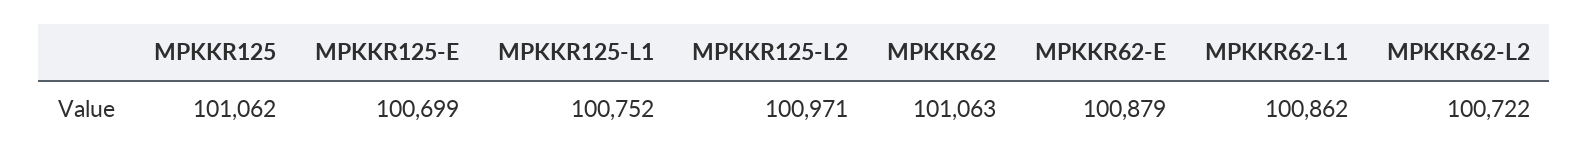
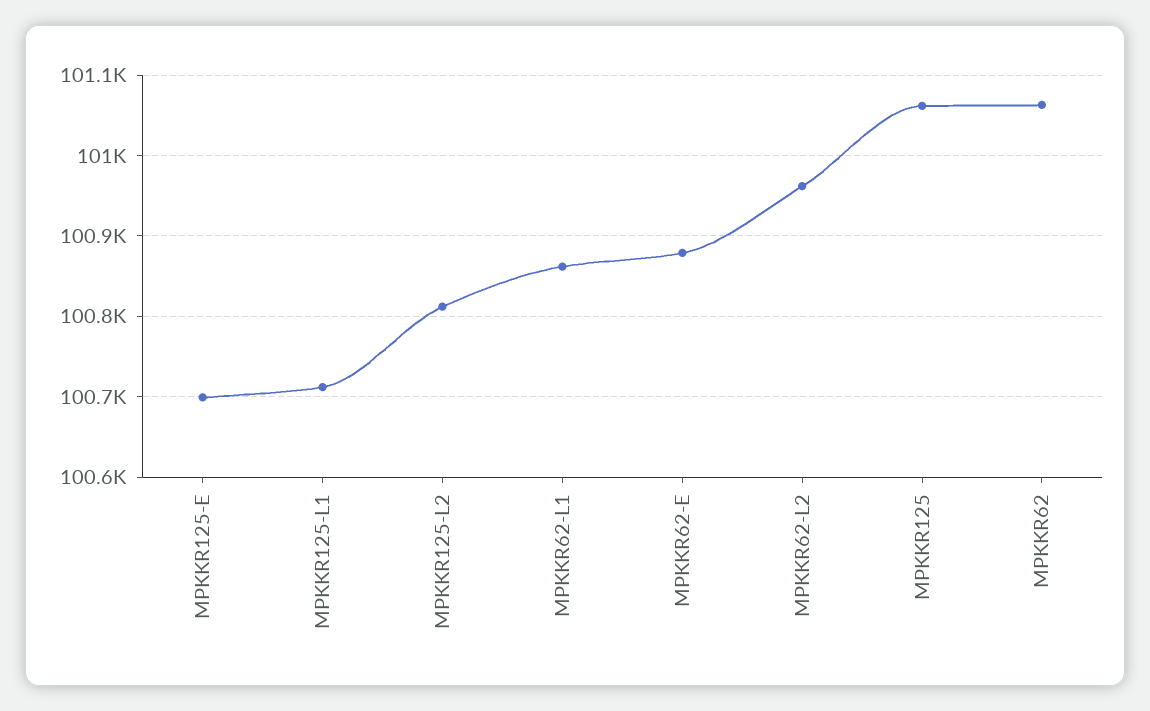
  {
    "MPKKR125": 101062,
    "MPKKR125-E": 100699,
-   "MPKKR125-L1": 100752,
+   "MPKKR125-L1": 100710,
-   "MPKKR125-L2": 100971,
+   "MPKKR125-L2": 100810,
    "MPKKR62": 101063,
    "MPKKR62-E": 100879,
    "MPKKR62-L1": 100862,
-   "MPKKR62-L2": 100722
+   "MPKKR62-L2": 100960
  }

